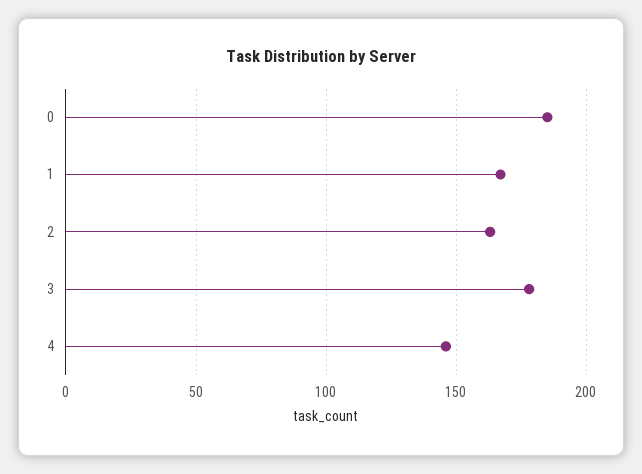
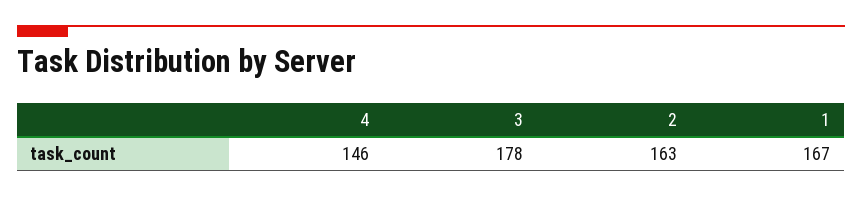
  {
-   "0": 185,
    "1": 167,
    "2": 163,
    "3": 178,
    "4": 146
  }

